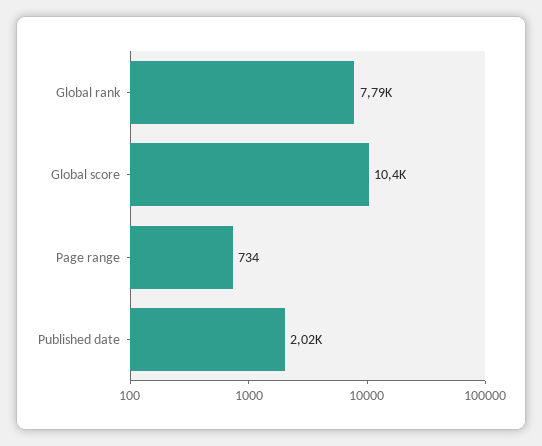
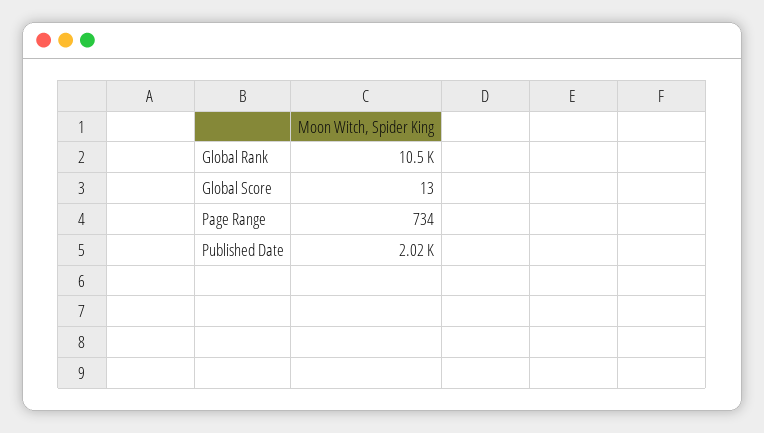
  {
-   "Global rank": 7790,
+   "Global rank": 10500,
-   "Global score": 10400,
+   "Global score": 13,
    "Page range": 734,
    "Published date": 2020
  }

